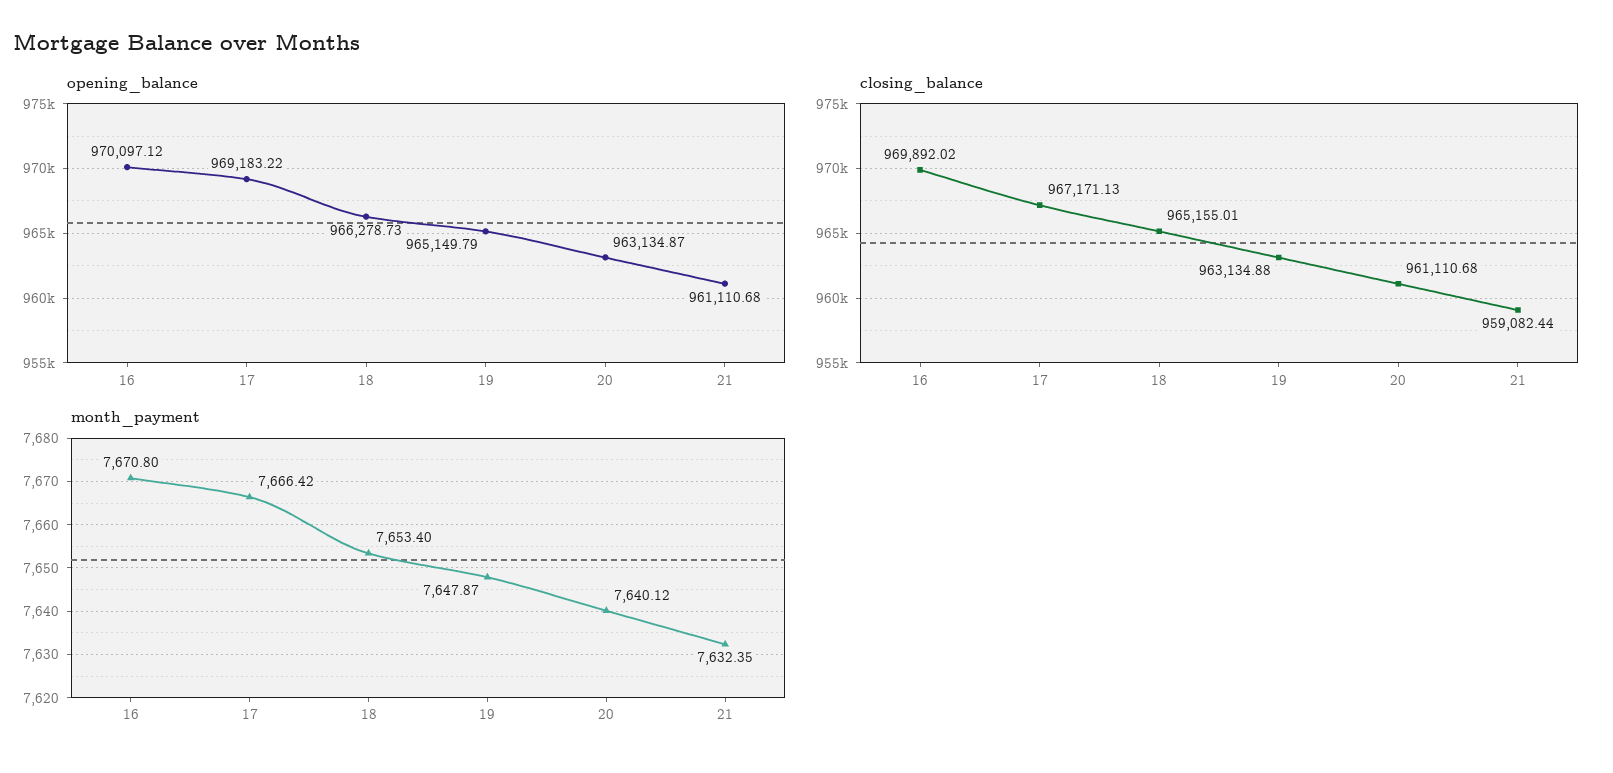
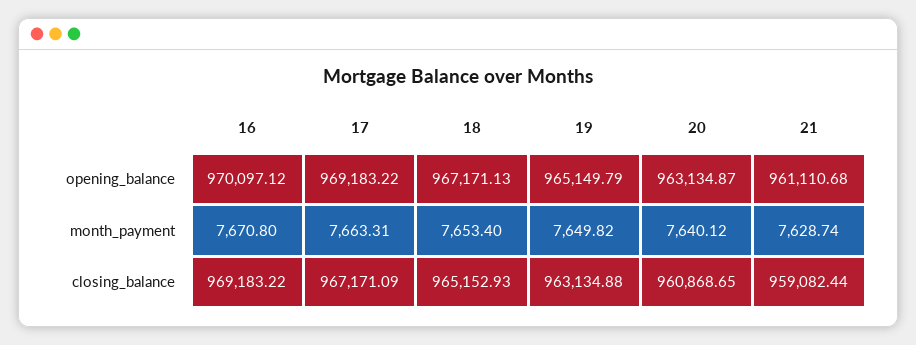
  {
    "opening_balance": {
      "16": 970097.12,
      "17": 969183.22,
-     "18": 966278.73,
+     "18": 967171.13,
      "19": 965149.79,
      "20": 963134.87,
      "21": 961110.68
    },
    "closing_balance": {
-     "16": 969892.02,
+     "16": 969183.22,
-     "17": 967171.13,
+     "17": 967171.09,
-     "18": 965155.01,
+     "18": 965152.93,
      "19": 963134.88,
-     "20": 961110.68,
+     "20": 960868.65,
      "21": 959082.44
    },
    "month_payment": {
      "16": 7670.8,
-     "17": 7666.42,
+     "17": 7663.31,
      "18": 7653.4,
-     "19": 7647.87,
+     "19": 7649.82,
      "20": 7640.12,
-     "21": 7632.35
+     "21": 7628.74
    }
  }

